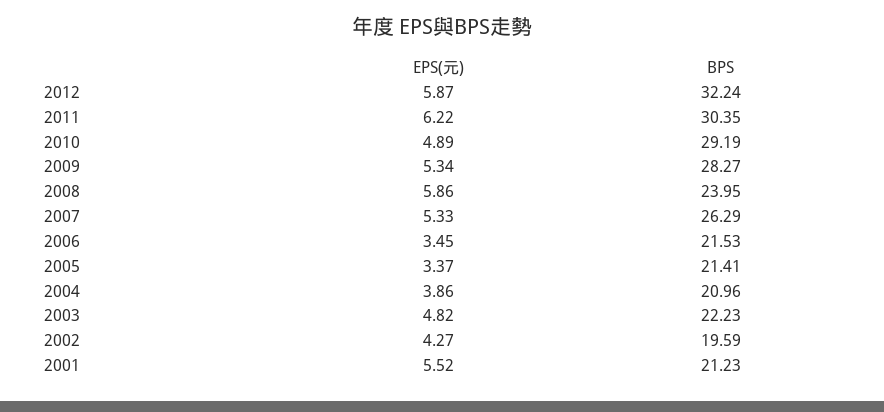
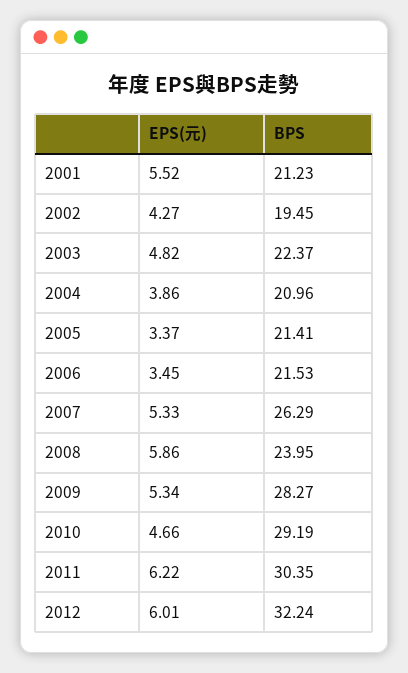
  {
    "EPS(元)": {
-     "2012": 5.87,
+     "2012": 6.01,
      "2011": 6.22,
-     "2010": 4.89,
+     "2010": 4.66,
      "2009": 5.34,
      "2008": 5.86,
      "2007": 5.33,
      "2006": 3.45,
      "2005": 3.37,
      "2004": 3.86,
      "2003": 4.82,
      "2002": 4.27,
      "2001": 5.52
    },
    "BPS": {
      "2012": 32.24,
      "2011": 30.35,
      "2010": 29.19,
      "2009": 28.27,
      "2008": 23.95,
      "2007": 26.29,
      "2006": 21.53,
      "2005": 21.41,
      "2004": 20.96,
-     "2003": 22.23,
+     "2003": 22.37,
-     "2002": 19.59,
+     "2002": 19.45,
      "2001": 21.23
    }
  }

